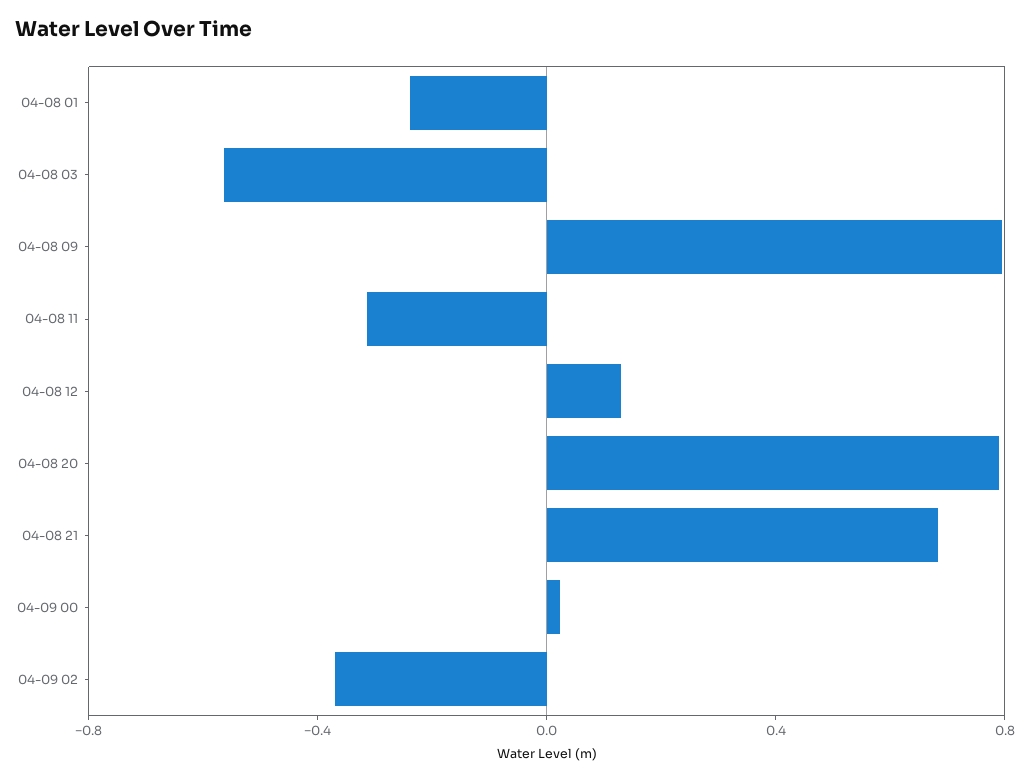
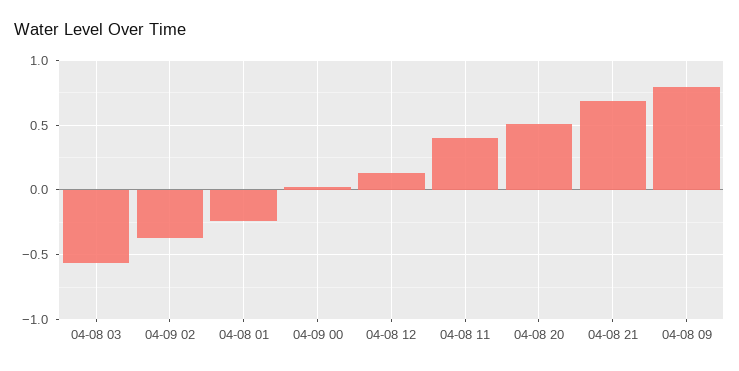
  {
    "04-08 01": -0.25,
    "04-08 03": -0.55,
    "04-08 09": 0.8,
-   "04-08 11": -0.3,
+   "04-08 11": 0.4,
    "04-08 12": 0.15,
-   "04-08 20": 0.8,
+   "04-08 20": 0.5,
    "04-08 21": 0.7,
    "04-09 00": 0,
    "04-09 02": -0.35
  }

